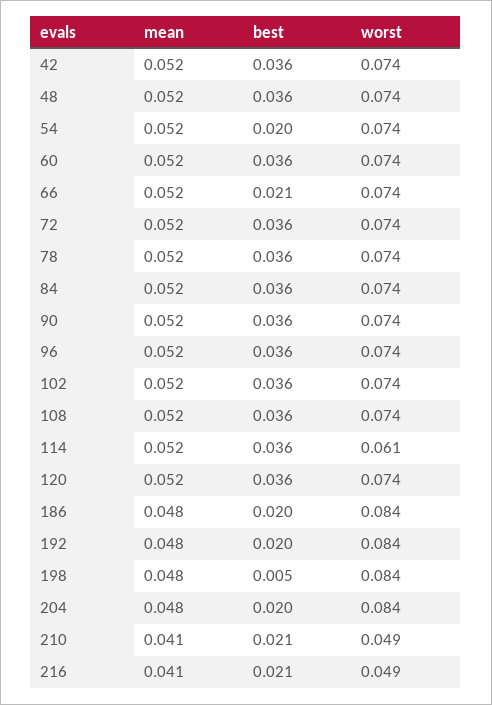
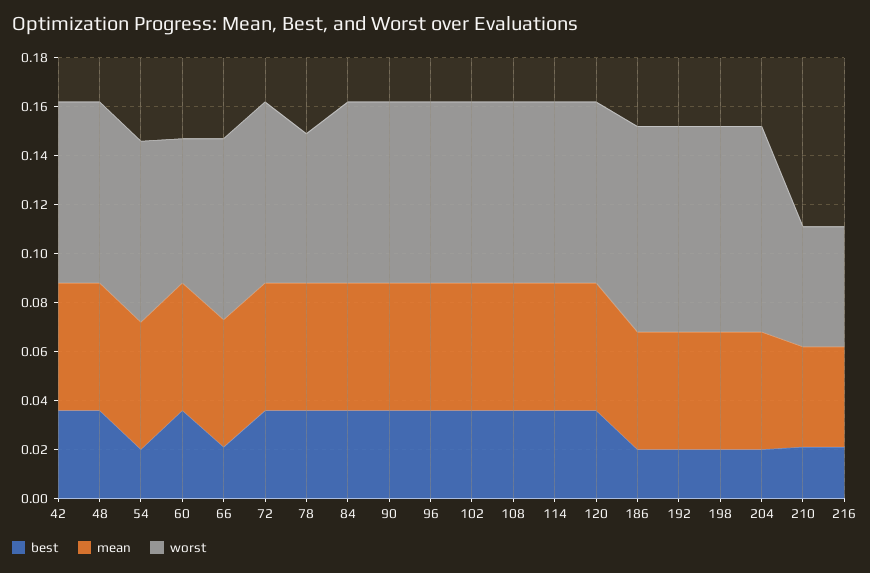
  {
    "mean": {
      "42": 0.052,
      "48": 0.052,
      "54": 0.052,
      "60": 0.052,
      "66": 0.052,
      "72": 0.052,
      "78": 0.052,
      "84": 0.052,
      "90": 0.052,
      "96": 0.052,
      "102": 0.052,
      "108": 0.052,
      "114": 0.052,
      "120": 0.052,
      "186": 0.048,
      "192": 0.048,
      "198": 0.048,
      "204": 0.048,
      "210": 0.041,
      "216": 0.041
    },
    "best": {
      "42": 0.036,
      "48": 0.036,
      "54": 0.02,
      "60": 0.036,
      "66": 0.021,
      "72": 0.036,
      "78": 0.036,
      "84": 0.036,
      "90": 0.036,
      "96": 0.036,
      "102": 0.036,
      "108": 0.036,
      "114": 0.036,
      "120": 0.036,
      "186": 0.02,
      "192": 0.02,
-     "198": 0.005,
+     "198": 0.02,
      "204": 0.02,
      "210": 0.021,
      "216": 0.021
    },
    "worst": {
      "42": 0.074,
      "48": 0.074,
      "54": 0.074,
-     "60": 0.074,
+     "60": 0.06,
      "66": 0.074,
      "72": 0.074,
-     "78": 0.074,
+     "78": 0.06,
      "84": 0.074,
      "90": 0.074,
      "96": 0.074,
      "102": 0.074,
      "108": 0.074,
-     "114": 0.061,
+     "114": 0.075,
      "120": 0.074,
      "186": 0.084,
      "192": 0.084,
      "198": 0.084,
      "204": 0.084,
      "210": 0.049,
      "216": 0.049
    }
  }

